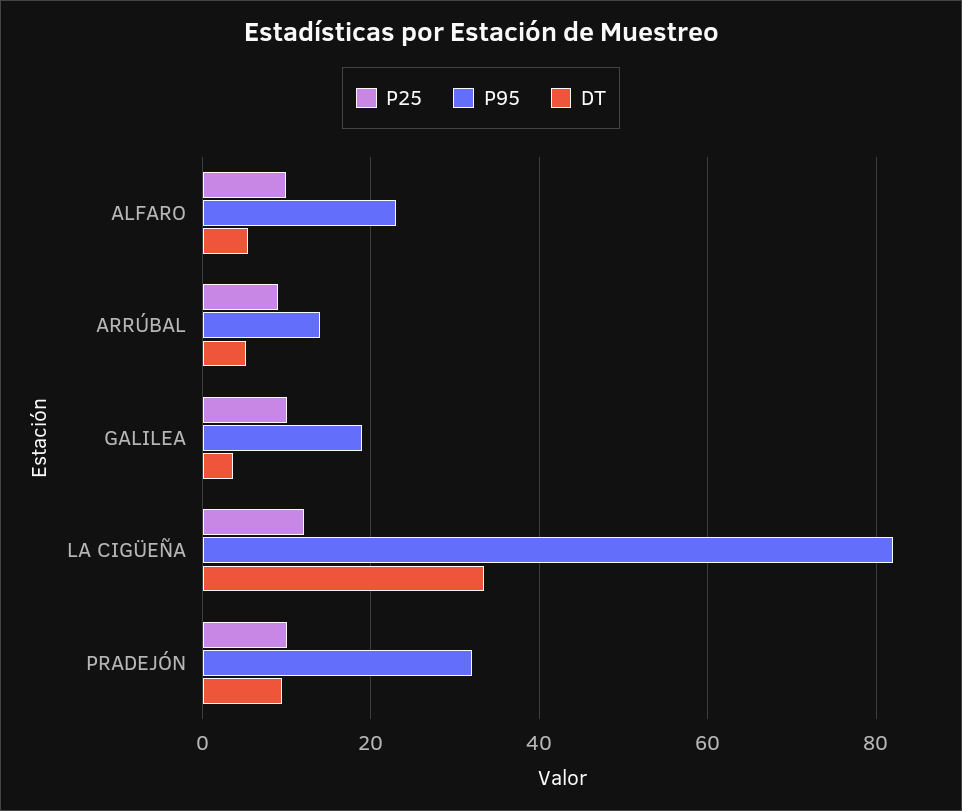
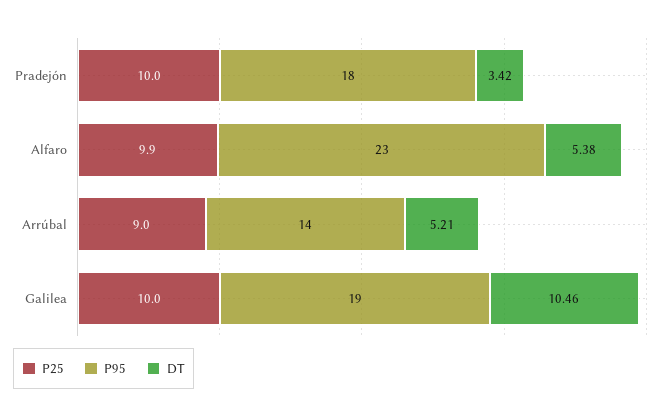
  {
    "P25": {
      "ALFARO": 9.9,
      "ARRÚBAL": 9,
      "GALILEA": 10,
-     "LA CIGÜEÑA": 12,
      "PRADEJÓN": 10
    },
    "P95": {
      "ALFARO": 23,
      "ARRÚBAL": 14,
      "GALILEA": 19,
-     "LA CIGÜEÑA": 82,
-     "PRADEJÓN": 32
+     "PRADEJÓN": 18
    },
    "DT": {
      "ALFARO": 5.38,
      "ARRÚBAL": 5.21,
-     "GALILEA": 4,
+     "GALILEA": 10.46,
-     "LA CIGÜEÑA": 34,
-     "PRADEJÓN": 10
+     "PRADEJÓN": 3.42
    }
  }

